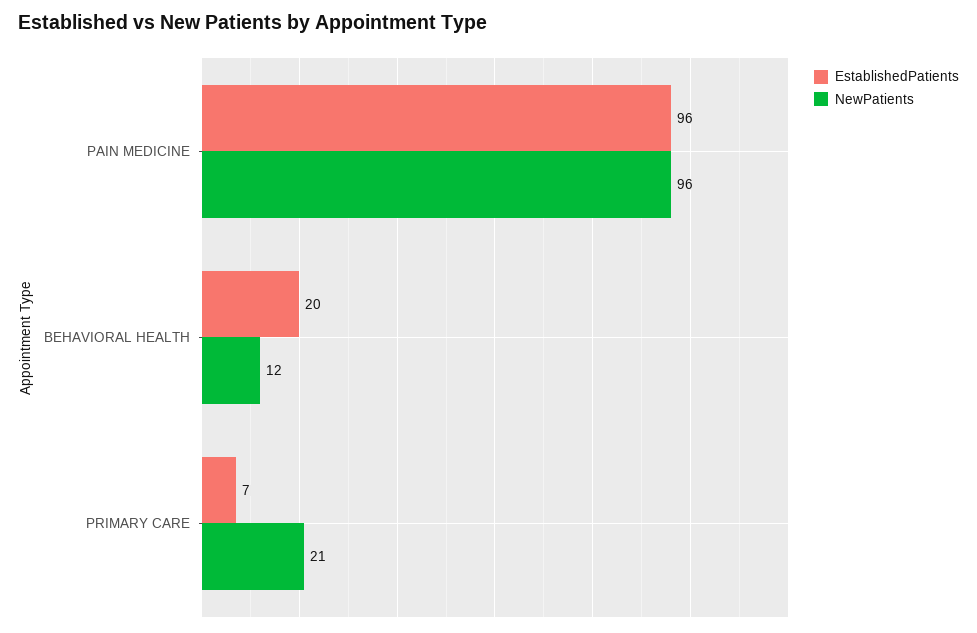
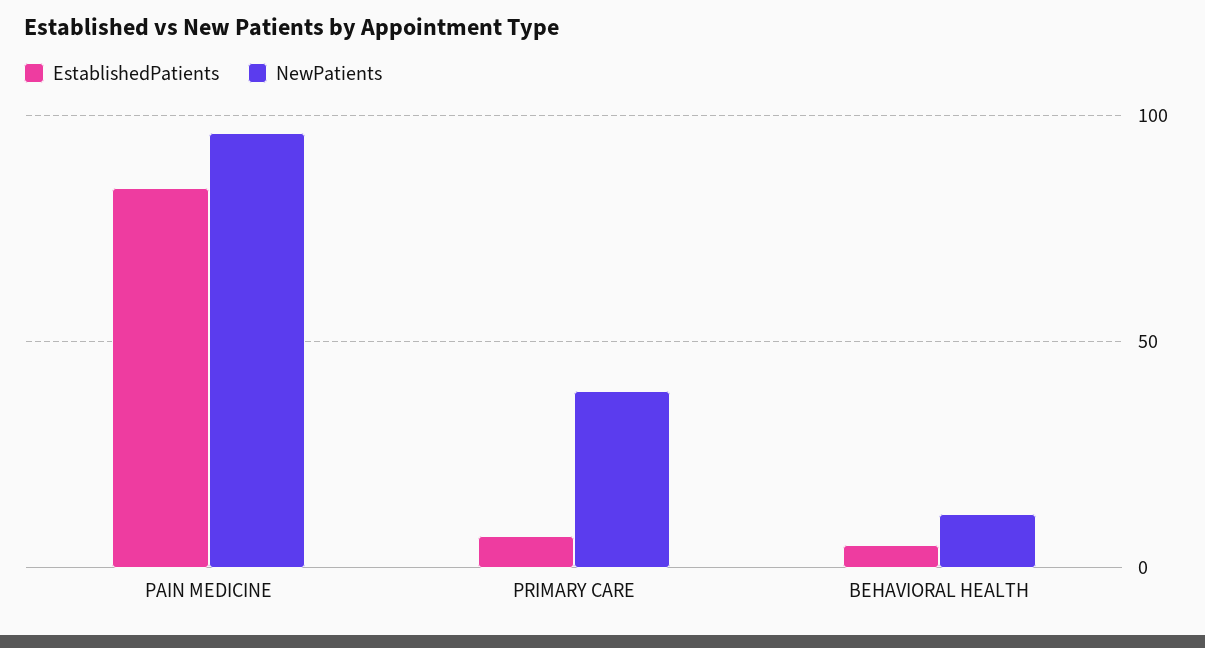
  {
    "EstablishedPatients": {
-     "PAIN MEDICINE": 96,
+     "PAIN MEDICINE": 85,
-     "BEHAVIORAL HEALTH": 20,
+     "BEHAVIORAL HEALTH": 5,
      "PRIMARY CARE": 7
    },
    "NewPatients": {
      "PAIN MEDICINE": 96,
      "BEHAVIORAL HEALTH": 12,
-     "PRIMARY CARE": 21
+     "PRIMARY CARE": 40
    }
  }

